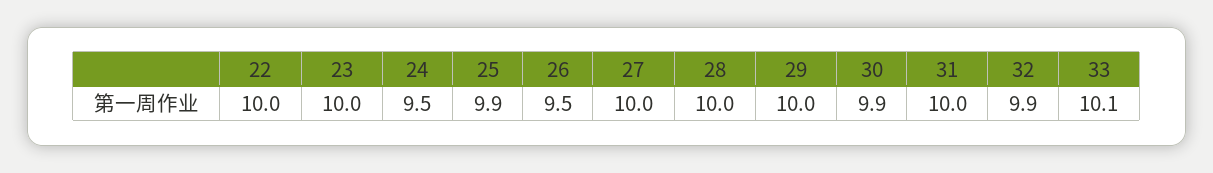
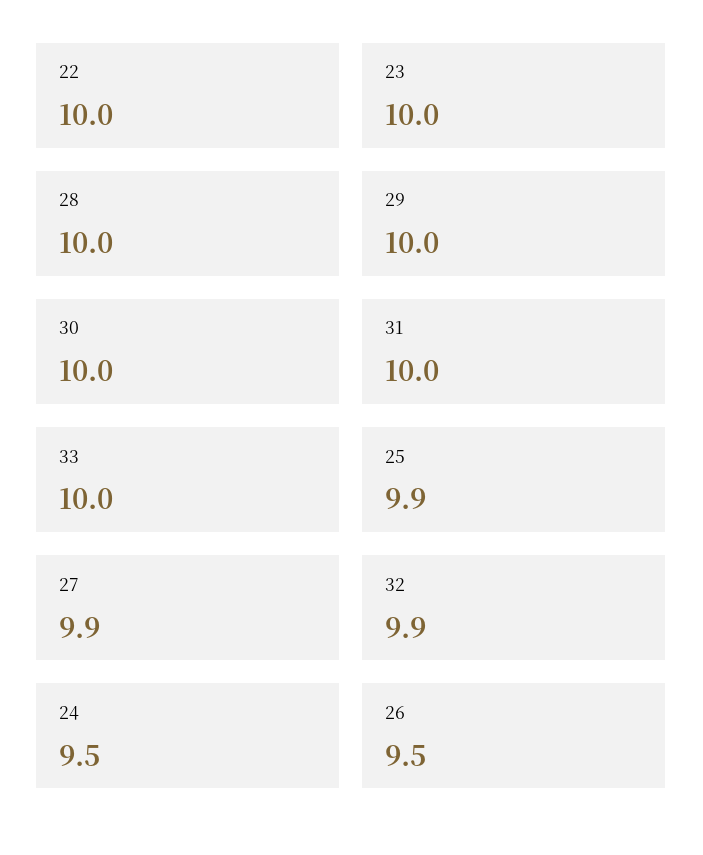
  {
    "22": 10,
    "23": 10,
    "24": 9.5,
    "25": 9.9,
    "26": 9.5,
-   "27": 10,
+   "27": 9.9,
    "28": 10,
    "29": 10,
-   "30": 9.9,
+   "30": 10,
    "31": 10,
    "32": 9.9,
-   "33": 10.1
+   "33": 10
  }

